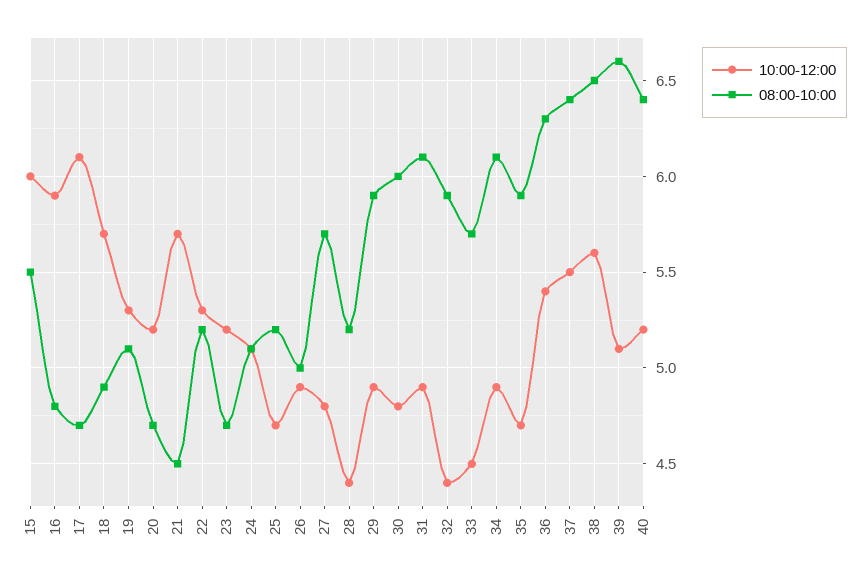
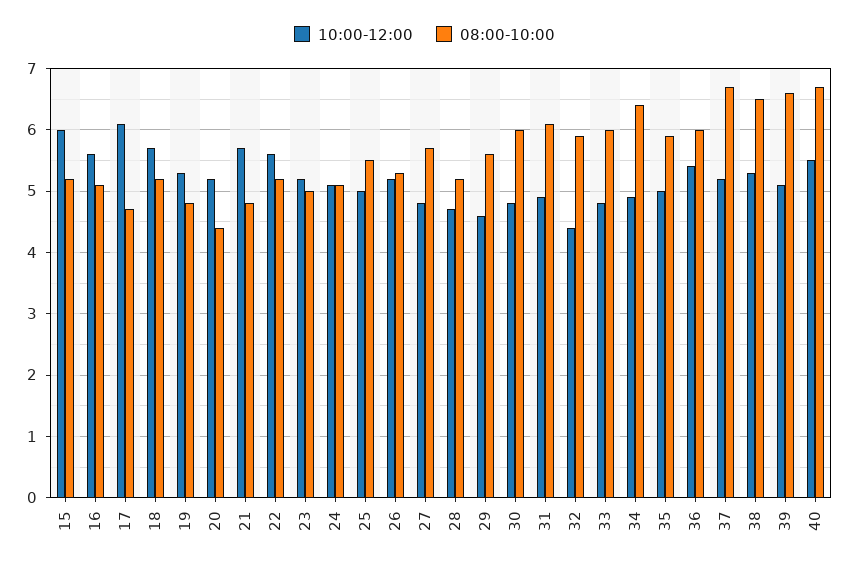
  {
    "10:00-12:00": {
      "15": 6,
-     "16": 5.9,
+     "16": 5.6,
      "17": 6.1,
      "18": 5.7,
      "19": 5.3,
      "20": 5.2,
      "21": 5.7,
-     "22": 5.3,
+     "22": 5.6,
      "23": 5.2,
      "24": 5.1,
-     "25": 4.7,
+     "25": 5,
-     "26": 4.9,
+     "26": 5.2,
      "27": 4.8,
-     "28": 4.4,
+     "28": 4.7,
-     "29": 4.9,
+     "29": 4.6,
      "30": 4.8,
      "31": 4.9,
      "32": 4.4,
-     "33": 4.5,
+     "33": 4.8,
      "34": 4.9,
-     "35": 4.7,
+     "35": 5,
      "36": 5.4,
-     "37": 5.5,
+     "37": 5.2,
-     "38": 5.6,
+     "38": 5.3,
      "39": 5.1,
-     "40": 5.2
+     "40": 5.5
    },
    "08:00-10:00": {
-     "15": 5.5,
+     "15": 5.2,
-     "16": 4.8,
+     "16": 5.1,
      "17": 4.7,
-     "18": 4.9,
+     "18": 5.2,
-     "19": 5.1,
+     "19": 4.8,
-     "20": 4.7,
+     "20": 4.4,
-     "21": 4.5,
+     "21": 4.8,
      "22": 5.2,
-     "23": 4.7,
+     "23": 5,
      "24": 5.1,
-     "25": 5.2,
+     "25": 5.5,
-     "26": 5,
+     "26": 5.3,
      "27": 5.7,
      "28": 5.2,
-     "29": 5.9,
+     "29": 5.6,
      "30": 6,
      "31": 6.1,
      "32": 5.9,
-     "33": 5.7,
+     "33": 6,
-     "34": 6.1,
+     "34": 6.4,
      "35": 5.9,
-     "36": 6.3,
+     "36": 6,
-     "37": 6.4,
+     "37": 6.7,
      "38": 6.5,
      "39": 6.6,
-     "40": 6.4
+     "40": 6.7
    }
  }

